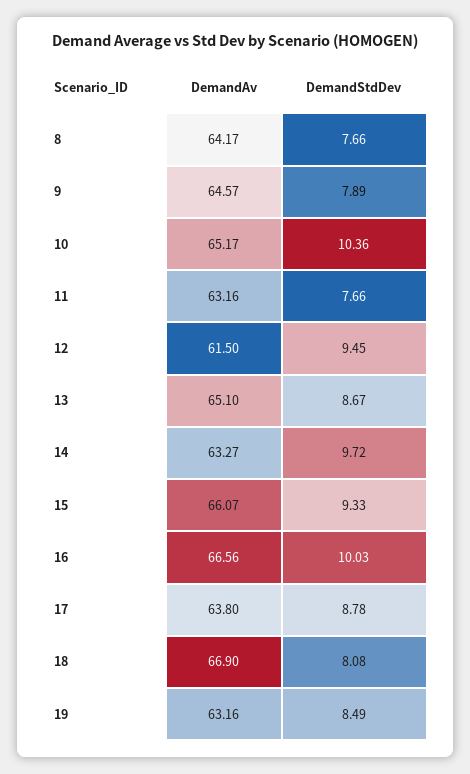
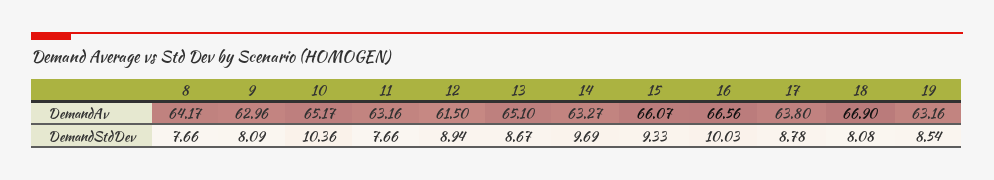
  {
    "DemandAv": {
      "8": 64.17,
-     "9": 64.57,
+     "9": 62.96,
      "10": 65.17,
      "11": 63.16,
      "12": 61.5,
      "13": 65.1,
      "14": 63.27,
      "15": 66.07,
      "16": 66.56,
      "17": 63.8,
      "18": 66.9,
      "19": 63.16
    },
    "DemandStdDev": {
      "8": 7.66,
-     "9": 7.89,
+     "9": 8.09,
      "10": 10.36,
      "11": 7.66,
-     "12": 9.45,
+     "12": 8.94,
      "13": 8.67,
-     "14": 9.72,
+     "14": 9.69,
      "15": 9.33,
      "16": 10.03,
      "17": 8.78,
      "18": 8.08,
-     "19": 8.49
+     "19": 8.54
    }
  }

